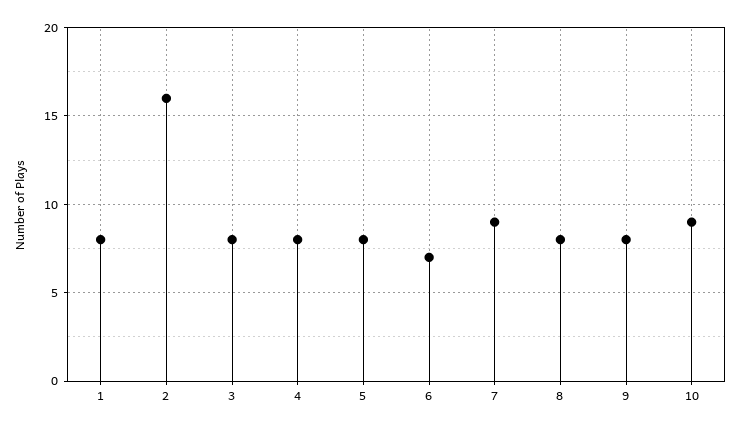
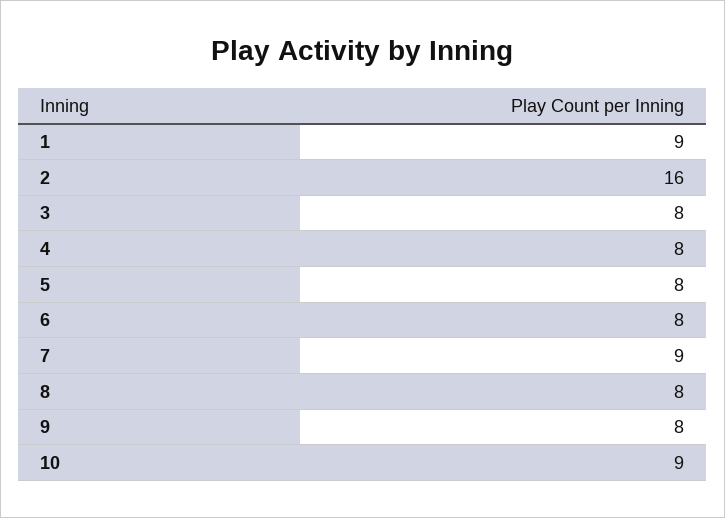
  {
-   "1": 8,
+   "1": 9,
    "2": 16,
    "3": 8,
    "4": 8,
    "5": 8,
-   "6": 7,
+   "6": 8,
    "7": 9,
    "8": 8,
    "9": 8,
    "10": 9
  }

